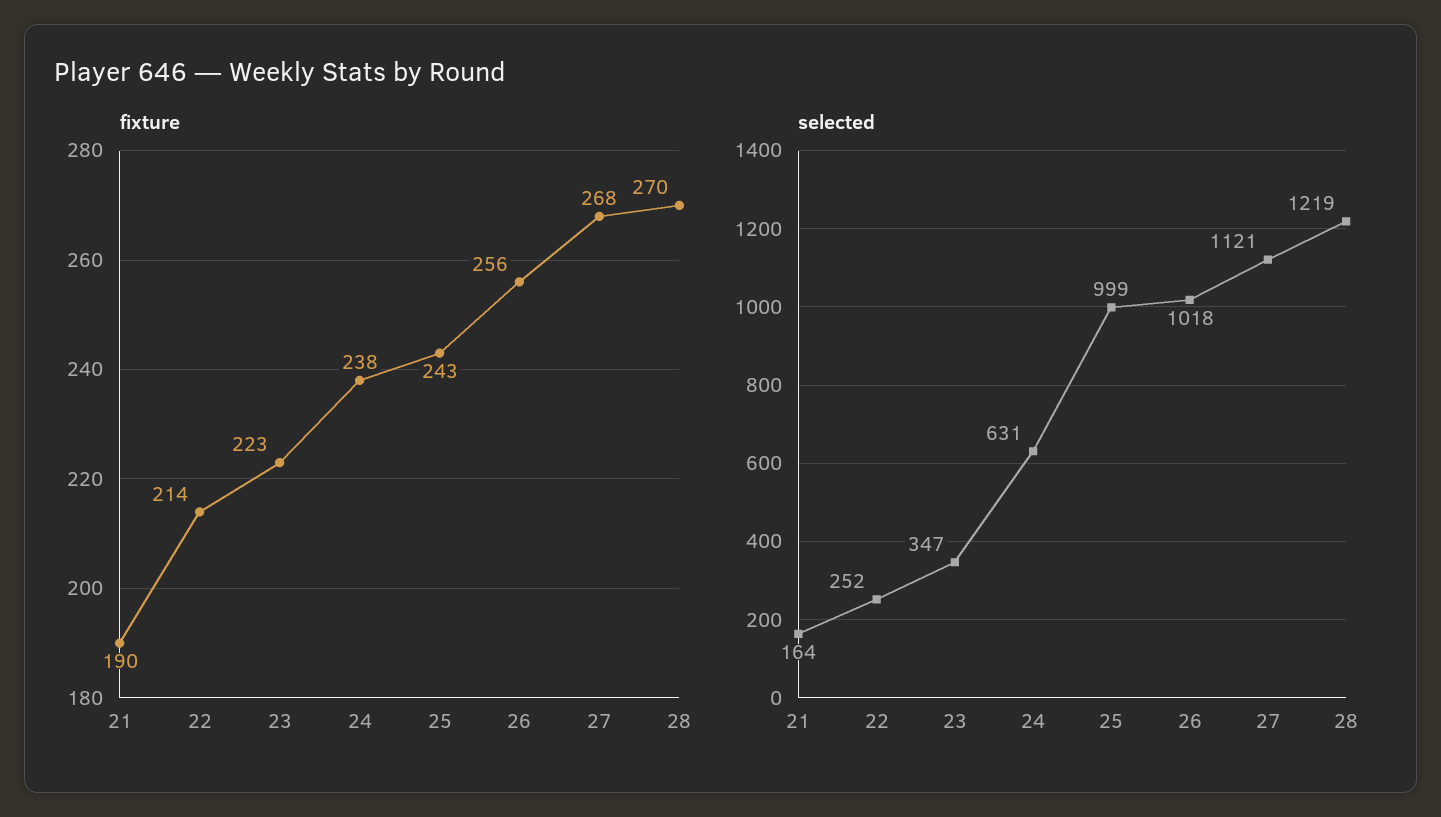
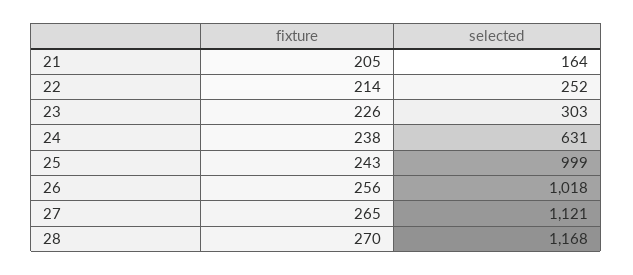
  {
    "fixture": {
-     "21": 190,
+     "21": 205,
      "22": 214,
-     "23": 223,
+     "23": 226,
      "24": 238,
      "25": 243,
      "26": 256,
-     "27": 268,
+     "27": 265,
      "28": 270
    },
    "selected": {
      "21": 164,
      "22": 252,
-     "23": 347,
+     "23": 303,
      "24": 631,
      "25": 999,
      "26": 1018,
      "27": 1121,
-     "28": 1219
+     "28": 1168
    }
  }

